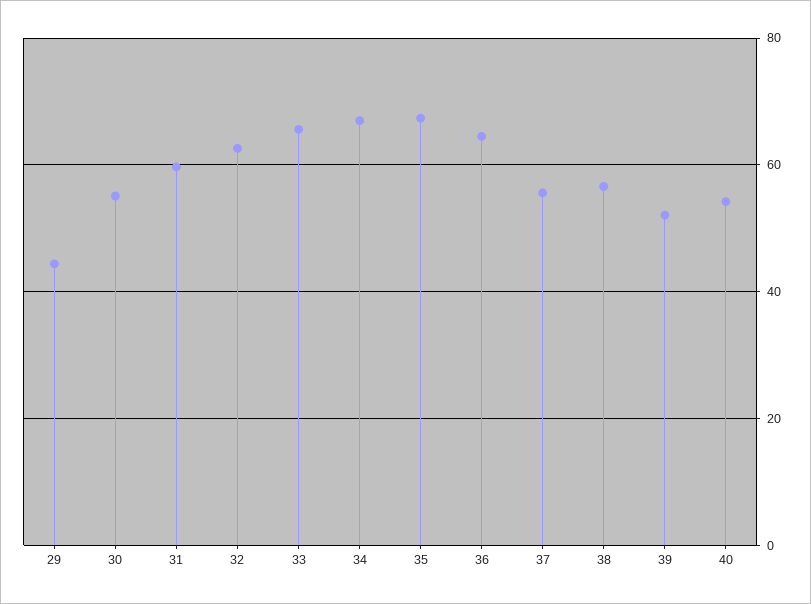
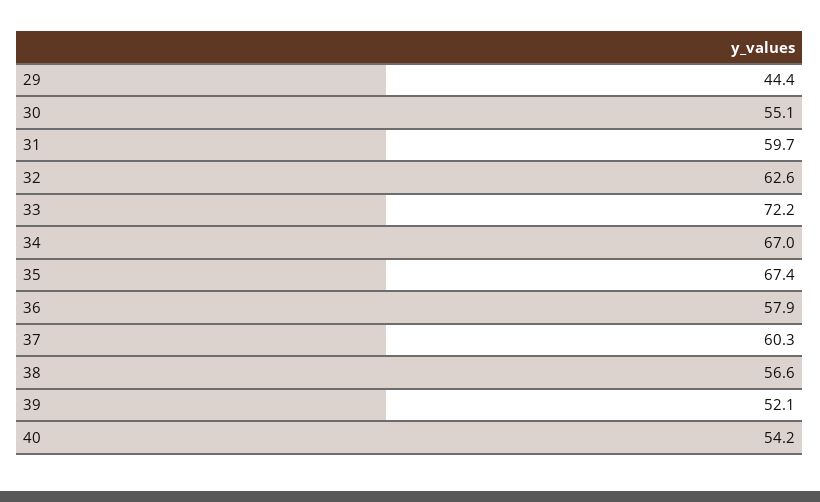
  {
    "29": 44.4,
    "30": 55.1,
    "31": 59.7,
    "32": 62.6,
-   "33": 66,
+   "33": 72.2,
    "34": 67,
    "35": 67.4,
-   "36": 64,
+   "36": 57.9,
-   "37": 56,
+   "37": 60.3,
    "38": 56.6,
    "39": 52.1,
    "40": 54.2
  }

